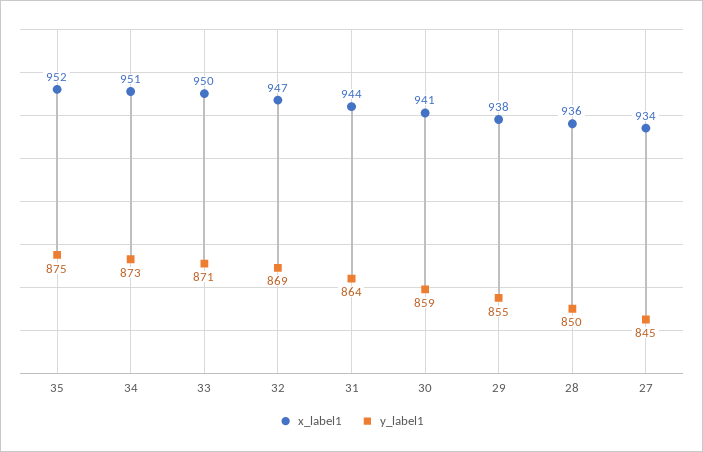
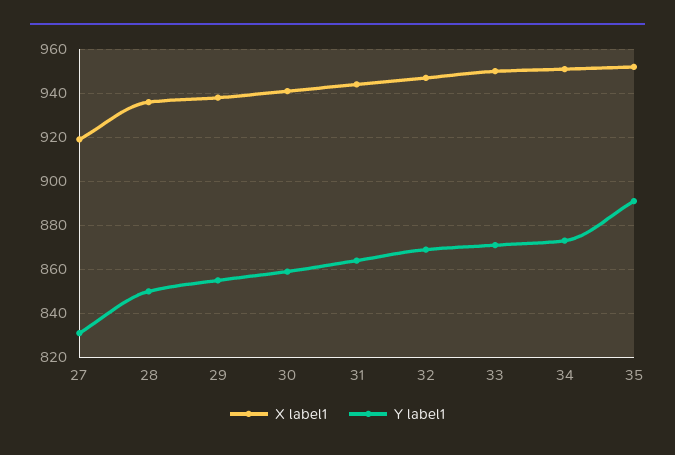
  {
    "x_label1": {
      "35": 952,
      "34": 951,
      "33": 950,
      "32": 947,
      "31": 944,
      "30": 941,
      "29": 938,
      "28": 936,
-     "27": 934
+     "27": 920
    },
    "y_label1": {
-     "35": 875,
+     "35": 890,
      "34": 873,
      "33": 871,
      "32": 869,
      "31": 864,
      "30": 859,
      "29": 855,
      "28": 850,
-     "27": 845
+     "27": 830
    }
  }

